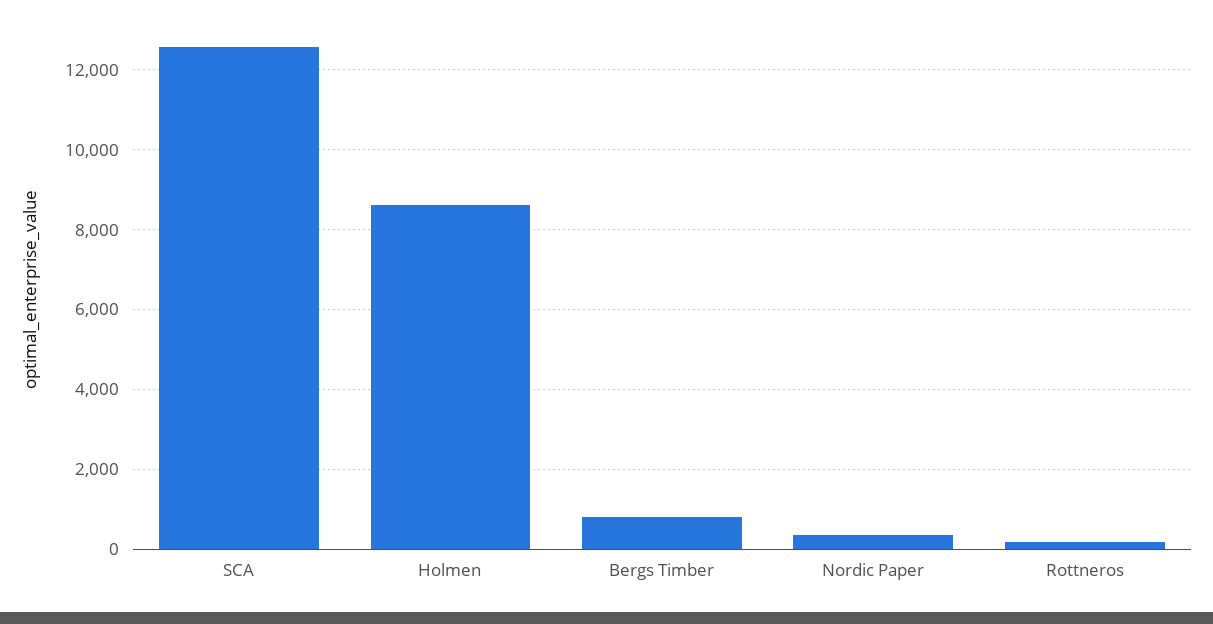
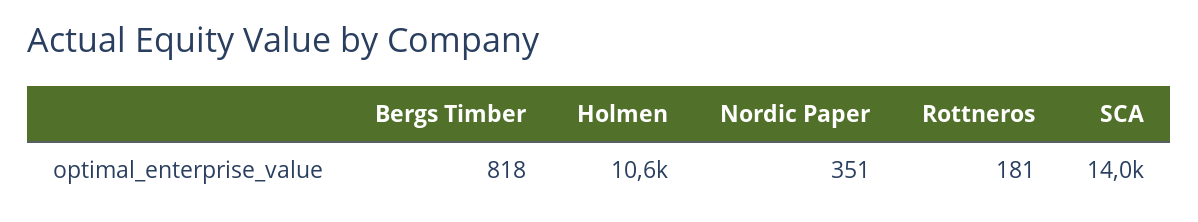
  {
-   "SCA": 12600,
+   "SCA": 14000,
-   "Holmen": 8600,
+   "Holmen": 10600,
    "Bergs Timber": 818,
    "Nordic Paper": 351,
    "Rottneros": 181
  }

